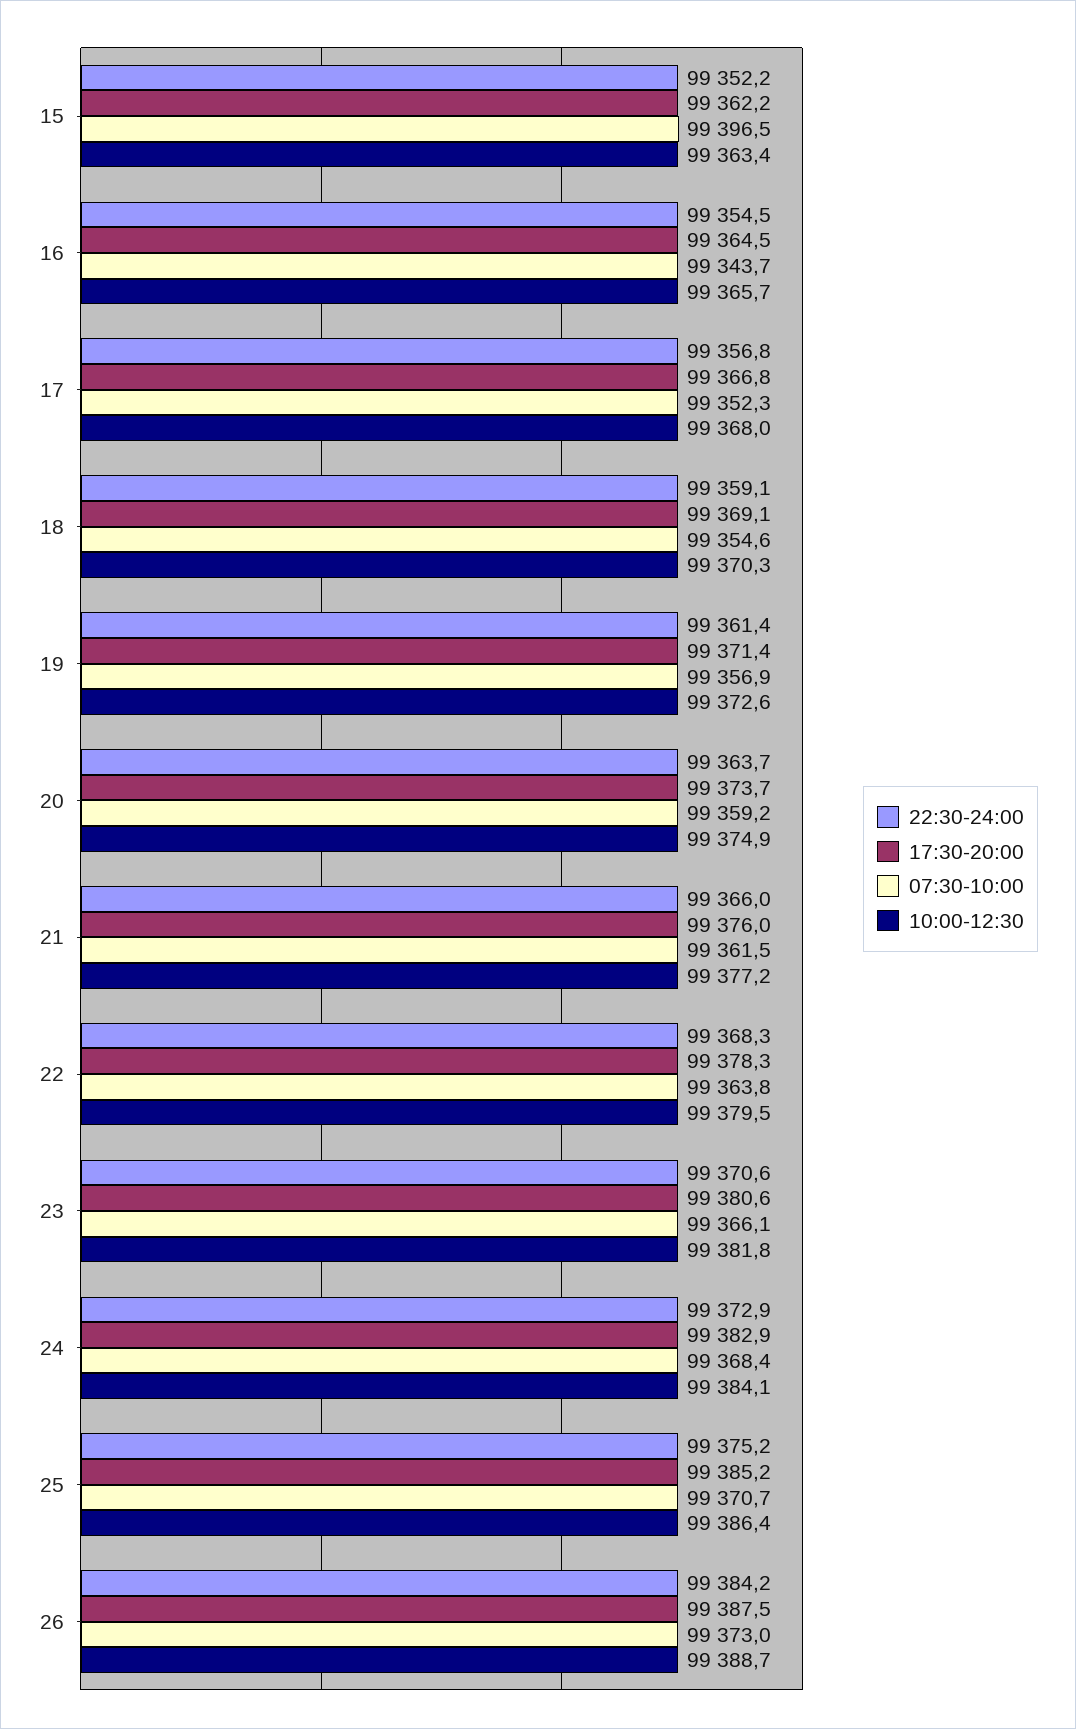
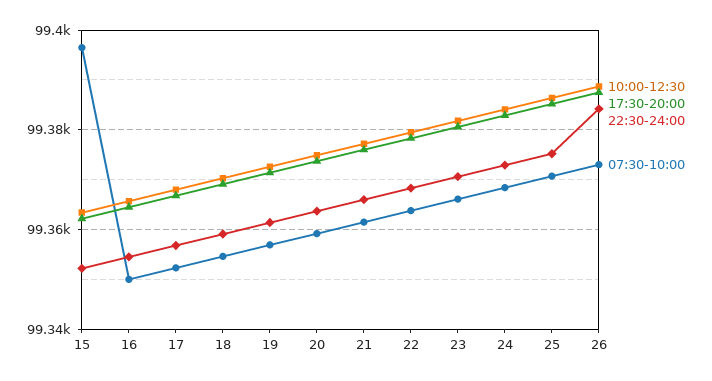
  {
    "22:30-24:00": {
      "15": 99352.2,
      "16": 99354.5,
      "17": 99356.8,
      "18": 99359.1,
      "19": 99361.4,
      "20": 99363.7,
      "21": 99366,
      "22": 99368.3,
      "23": 99370.6,
      "24": 99372.9,
      "25": 99375.2,
      "26": 99384.2
    },
    "17:30-20:00": {
      "15": 99362.2,
      "16": 99364.5,
      "17": 99366.8,
      "18": 99369.1,
      "19": 99371.4,
      "20": 99373.7,
      "21": 99376,
      "22": 99378.3,
      "23": 99380.6,
      "24": 99382.9,
      "25": 99385.2,
      "26": 99387.5
    },
    "07:30-10:00": {
      "15": 99396.5,
-     "16": 99343.7,
+     "16": 99350,
      "17": 99352.3,
      "18": 99354.6,
      "19": 99356.9,
      "20": 99359.2,
      "21": 99361.5,
      "22": 99363.8,
      "23": 99366.1,
      "24": 99368.4,
      "25": 99370.7,
      "26": 99373
    },
    "10:00-12:30": {
      "15": 99363.4,
      "16": 99365.7,
      "17": 99368,
      "18": 99370.3,
      "19": 99372.6,
      "20": 99374.9,
      "21": 99377.2,
      "22": 99379.5,
      "23": 99381.8,
      "24": 99384.1,
      "25": 99386.4,
      "26": 99388.7
    }
  }

